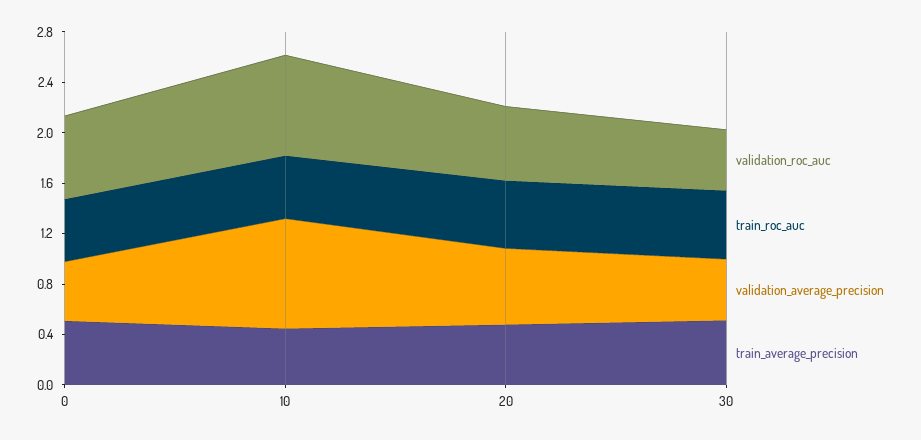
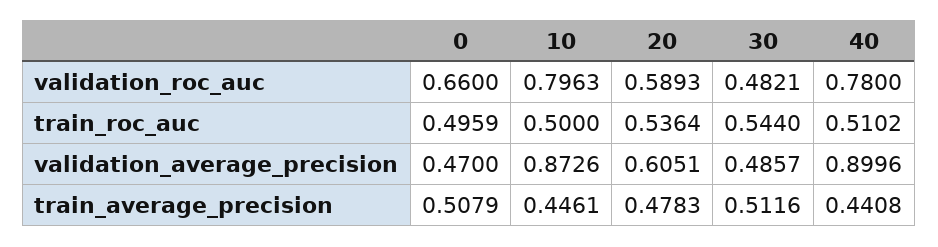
  {
    "validation_roc_auc": {
      "0": 0.66,
      "10": 0.7963,
      "20": 0.5893,
-     "30": 0.4821
+     "30": 0.4821,
+     "40": 0.78
    },
    "train_roc_auc": {
      "0": 0.4959,
      "10": 0.5,
      "20": 0.5364,
-     "30": 0.544
+     "30": 0.544,
+     "40": 0.5102
    },
    "validation_average_precision": {
      "0": 0.47,
      "10": 0.8726,
      "20": 0.6051,
-     "30": 0.4857
+     "30": 0.4857,
+     "40": 0.8996
    },
    "train_average_precision": {
      "0": 0.5079,
      "10": 0.4461,
      "20": 0.4783,
-     "30": 0.5116
+     "30": 0.5116,
+     "40": 0.4408
    }
  }

